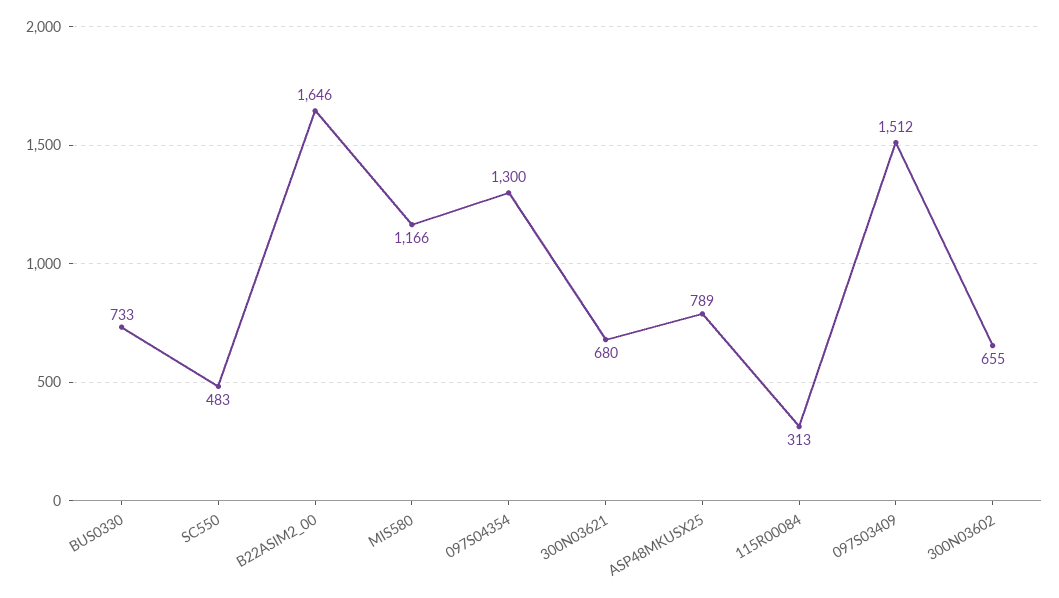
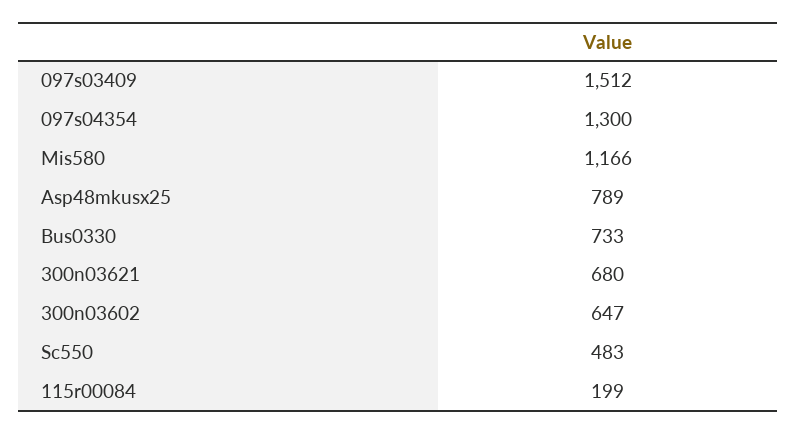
  {
    "BUS0330": 733,
    "SC550": 483,
-   "B22ASIM2_00": 1646,
    "MIS580": 1166,
    "097S04354": 1300,
    "300N03621": 680,
    "ASP48MKUSX25": 789,
-   "115R00084": 313,
+   "115R00084": 199,
    "097S03409": 1512,
-   "300N03602": 655
+   "300N03602": 647
  }

